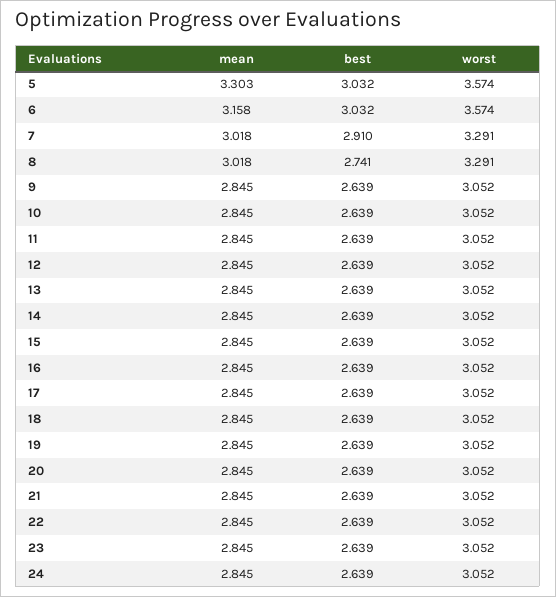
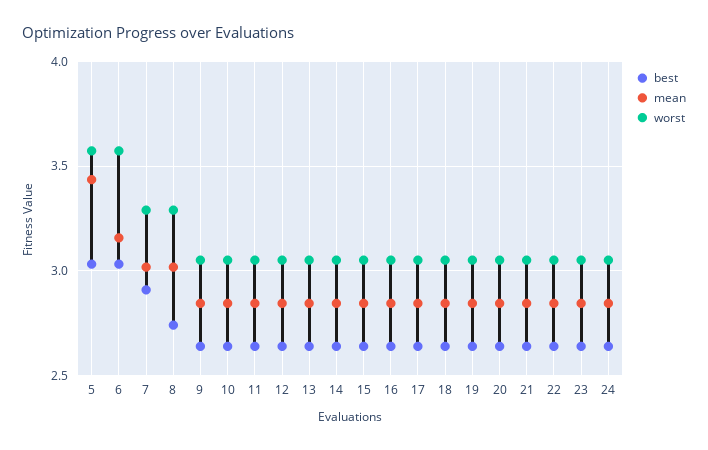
  {
    "mean": {
-     "5": 3.303,
+     "5": 3.45,
      "6": 3.158,
      "7": 3.018,
      "8": 3.018,
      "9": 2.845,
      "10": 2.845,
      "11": 2.845,
      "12": 2.845,
      "13": 2.845,
      "14": 2.845,
      "15": 2.845,
      "16": 2.845,
      "17": 2.845,
      "18": 2.845,
      "19": 2.845,
      "20": 2.845,
      "21": 2.845,
      "22": 2.845,
      "23": 2.845,
      "24": 2.845
    },
    "best": {
      "5": 3.032,
      "6": 3.032,
      "7": 2.91,
      "8": 2.741,
      "9": 2.639,
      "10": 2.639,
      "11": 2.639,
      "12": 2.639,
      "13": 2.639,
      "14": 2.639,
      "15": 2.639,
      "16": 2.639,
      "17": 2.639,
      "18": 2.639,
      "19": 2.639,
      "20": 2.639,
      "21": 2.639,
      "22": 2.639,
      "23": 2.639,
      "24": 2.639
    },
    "worst": {
      "5": 3.574,
      "6": 3.574,
      "7": 3.291,
      "8": 3.291,
      "9": 3.052,
      "10": 3.052,
      "11": 3.052,
      "12": 3.052,
      "13": 3.052,
      "14": 3.052,
      "15": 3.052,
      "16": 3.052,
      "17": 3.052,
      "18": 3.052,
      "19": 3.052,
      "20": 3.052,
      "21": 3.052,
      "22": 3.052,
      "23": 3.052,
      "24": 3.052
    }
  }

